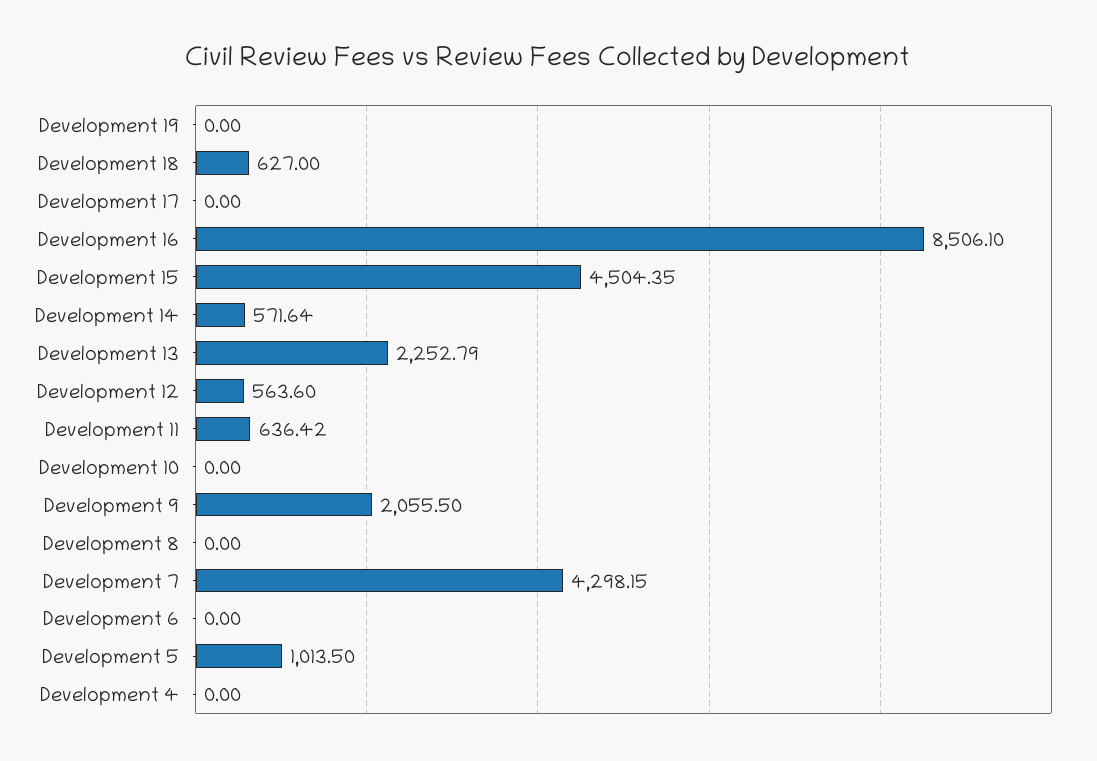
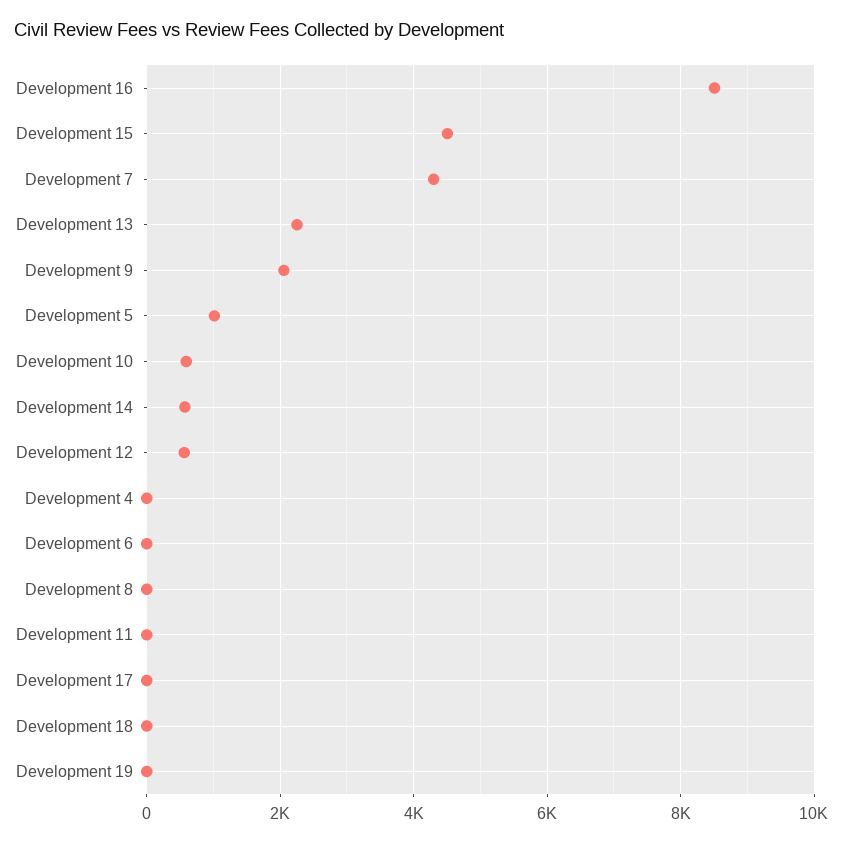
  {
    "Development 19": 0,
-   "Development 18": 627,
+   "Development 18": 0,
    "Development 17": 0,
    "Development 16": 8506.1,
    "Development 15": 4504.35,
    "Development 14": 571.64,
    "Development 13": 2252.79,
    "Development 12": 563.6,
-   "Development 11": 636.42,
+   "Development 11": 0,
-   "Development 10": 0,
+   "Development 10": 600,
    "Development 9": 2055.5,
    "Development 8": 0,
    "Development 7": 4298.15,
    "Development 6": 0,
    "Development 5": 1013.5,
    "Development 4": 0
  }

